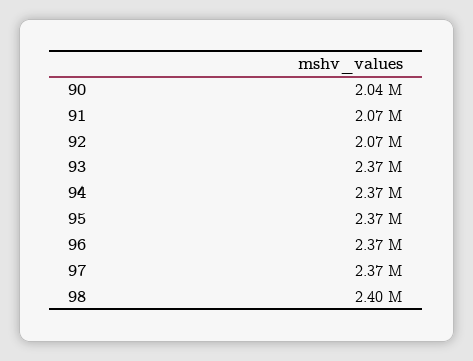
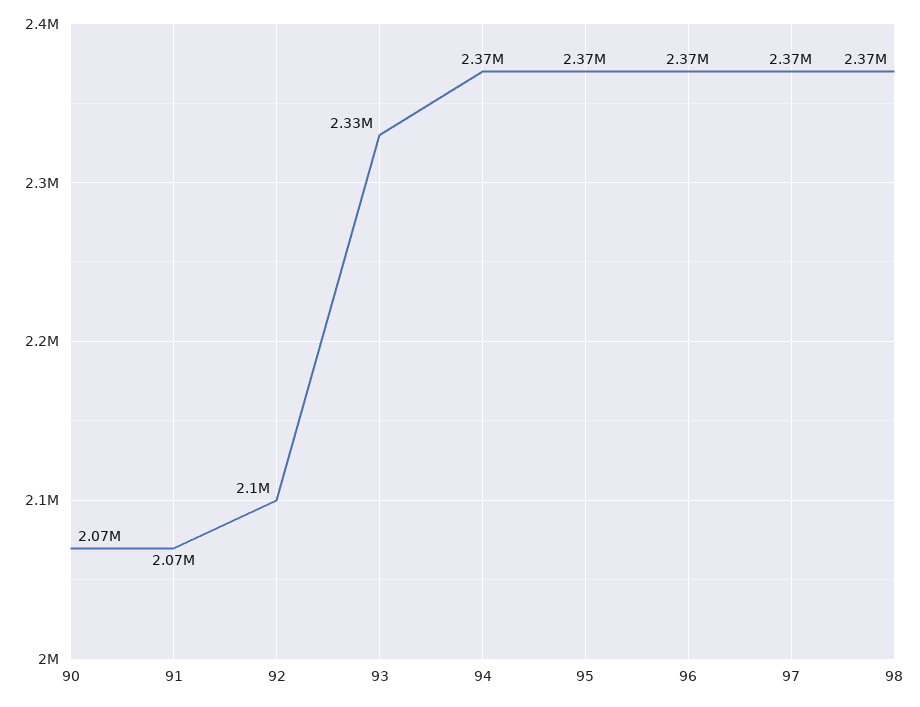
  {
-   "90": 2040000,
+   "90": 2070000,
    "91": 2070000,
-   "92": 2070000,
+   "92": 2100000,
-   "93": 2370000,
+   "93": 2330000,
    "94": 2370000,
    "95": 2370000,
    "96": 2370000,
    "97": 2370000,
-   "98": 2400000
+   "98": 2370000
  }

